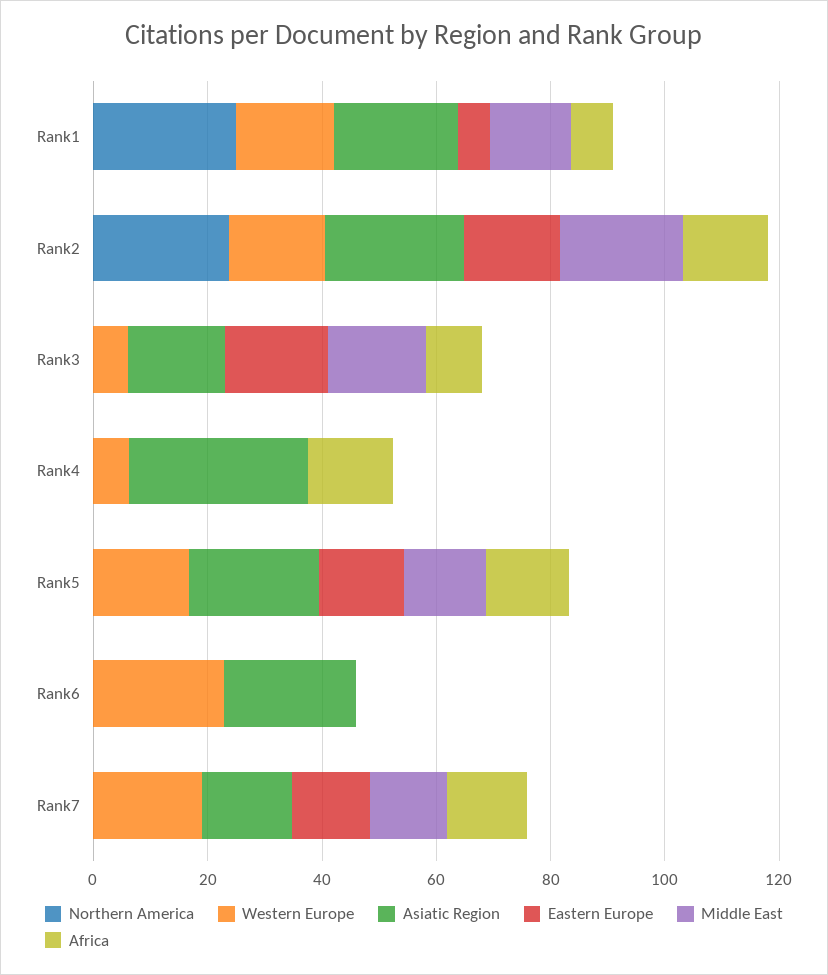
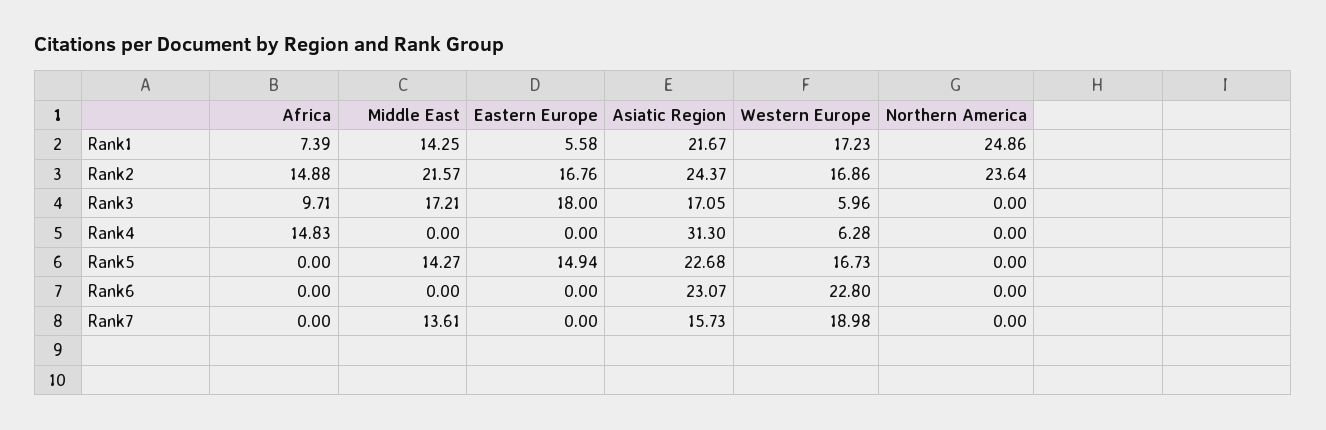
  {
    "Northern America": {
      "Rank1": 24.86,
      "Rank2": 23.64,
      "Rank3": 0,
      "Rank4": 0,
      "Rank5": 0,
      "Rank6": 0,
      "Rank7": 0
    },
    "Western Europe": {
      "Rank1": 17.23,
      "Rank2": 16.86,
      "Rank3": 5.96,
      "Rank4": 6.28,
      "Rank5": 16.73,
      "Rank6": 22.8,
      "Rank7": 18.98
    },
    "Asiatic Region": {
      "Rank1": 21.67,
      "Rank2": 24.37,
      "Rank3": 17.05,
      "Rank4": 31.3,
      "Rank5": 22.68,
      "Rank6": 23.07,
      "Rank7": 15.73
    },
    "Eastern Europe": {
      "Rank1": 5.58,
      "Rank2": 16.76,
      "Rank3": 18,
      "Rank4": 0,
      "Rank5": 14.94,
      "Rank6": 0,
-     "Rank7": 15
+     "Rank7": 0
    },
    "Middle East": {
      "Rank1": 14.25,
      "Rank2": 21.57,
      "Rank3": 17.21,
      "Rank4": 0,
      "Rank5": 14.27,
      "Rank6": 0,
      "Rank7": 13.61
    },
    "Africa": {
      "Rank1": 7.39,
      "Rank2": 14.88,
      "Rank3": 9.71,
      "Rank4": 14.83,
-     "Rank5": 15,
+     "Rank5": 0,
      "Rank6": 0,
-     "Rank7": 15
+     "Rank7": 0
    }
  }

